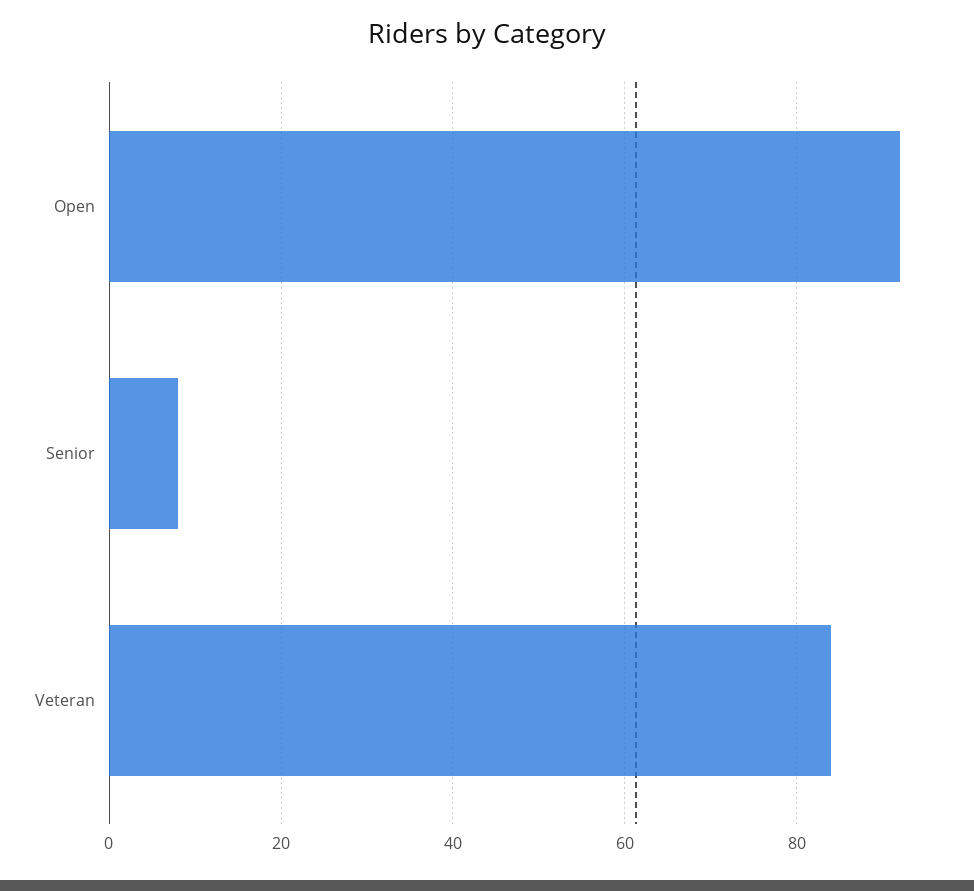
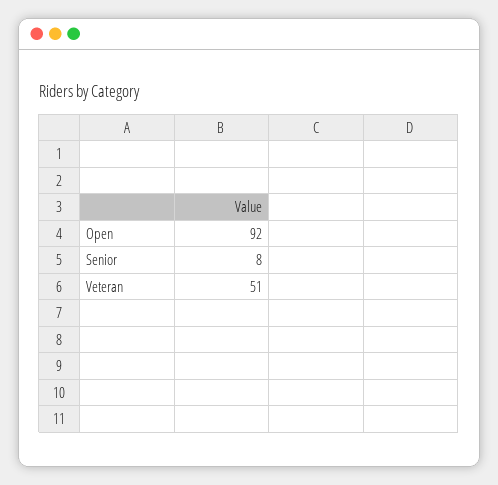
  {
    "Open": 92,
    "Senior": 8,
-   "Veteran": 85
+   "Veteran": 51
  }

